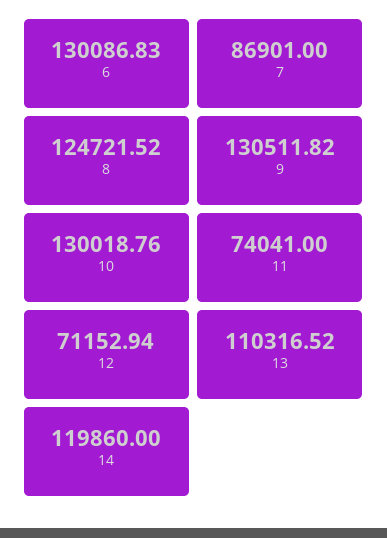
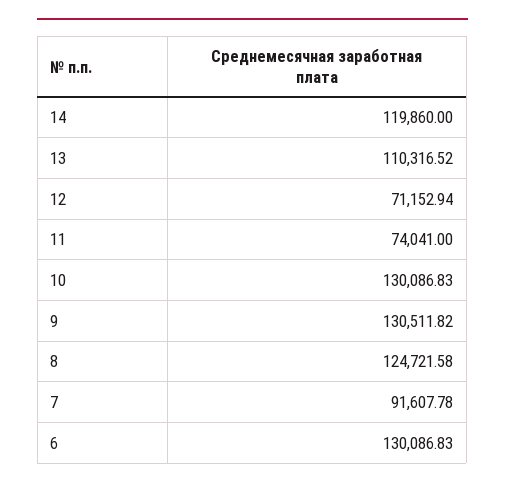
  {
    "6": 130086.83,
-   "7": 86901,
+   "7": 91607.78,
-   "8": 124721.52,
+   "8": 124721.58,
    "9": 130511.82,
-   "10": 130018.76,
+   "10": 130086.83,
    "11": 74041,
    "12": 71152.94,
    "13": 110316.52,
    "14": 119860
  }

